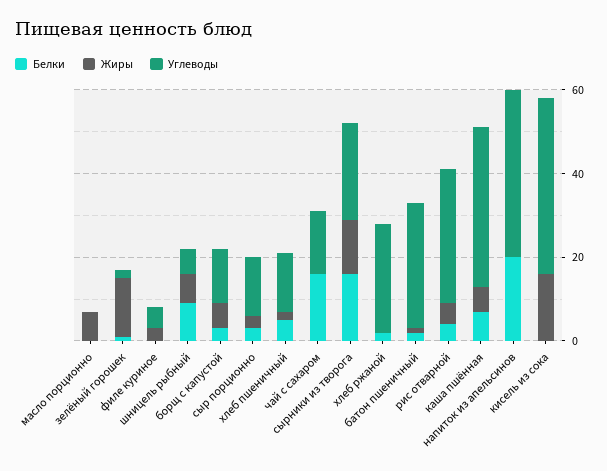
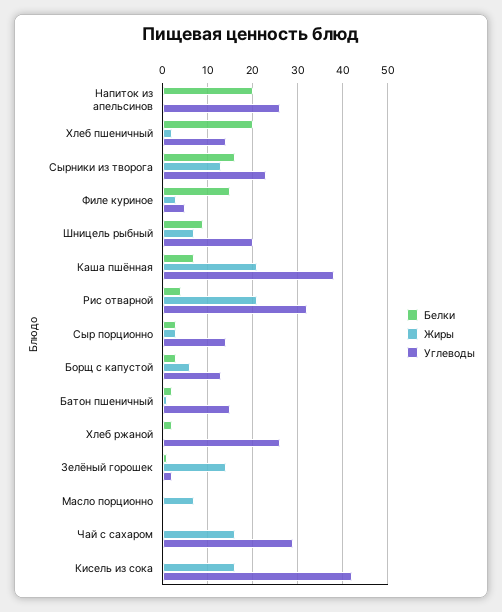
  {
    "Белки": {
      "масло порционно": 0,
      "зелёный горошек": 0,
-     "филе куриное": 0,
+     "филе куриное": 15,
      "шницель рыбный": 10,
      "борщ с капустой": 5,
      "сыр порционно": 5,
-     "хлеб пшеничный": 5,
+     "хлеб пшеничный": 20,
-     "чай с сахаром": 15,
+     "чай с сахаром": 0,
      "сырники из творога": 15,
      "хлеб ржаной": 0,
      "батон пшеничный": 0,
      "рис отварной": 5,
      "каша пшённая": 5,
      "напиток из апельсинов": 20,
      "кисель из сока": 0
    },
    "Жиры": {
      "масло порционно": 5,
      "зелёный горошек": 15,
      "филе куриное": 5,
      "шницель рыбный": 5,
      "борщ с капустой": 5,
      "сыр порционно": 5,
      "хлеб пшеничный": 0,
-     "чай с сахаром": 0,
+     "чай с сахаром": 15,
      "сырники из творога": 15,
      "хлеб ржаной": 0,
      "батон пшеничный": 0,
-     "рис отварной": 5,
+     "рис отварной": 20,
-     "каша пшённая": 5,
+     "каша пшённая": 20,
      "напиток из апельсинов": 0,
      "кисель из сока": 15
    },
    "Углеводы": {
      "масло порционно": 0,
      "зелёный горошек": 0,
      "филе куриное": 5,
-     "шницель рыбный": 5,
+     "шницель рыбный": 20,
      "борщ с капустой": 15,
      "сыр порционно": 15,
      "хлеб пшеничный": 15,
-     "чай с сахаром": 15,
+     "чай с сахаром": 30,
      "сырники из творога": 25,
      "хлеб ржаной": 25,
-     "батон пшеничный": 30,
+     "батон пшеничный": 15,
      "рис отварной": 30,
      "каша пшённая": 40,
-     "напиток из апельсинов": 40,
+     "напиток из апельсинов": 25,
      "кисель из сока": 40
    }
  }

